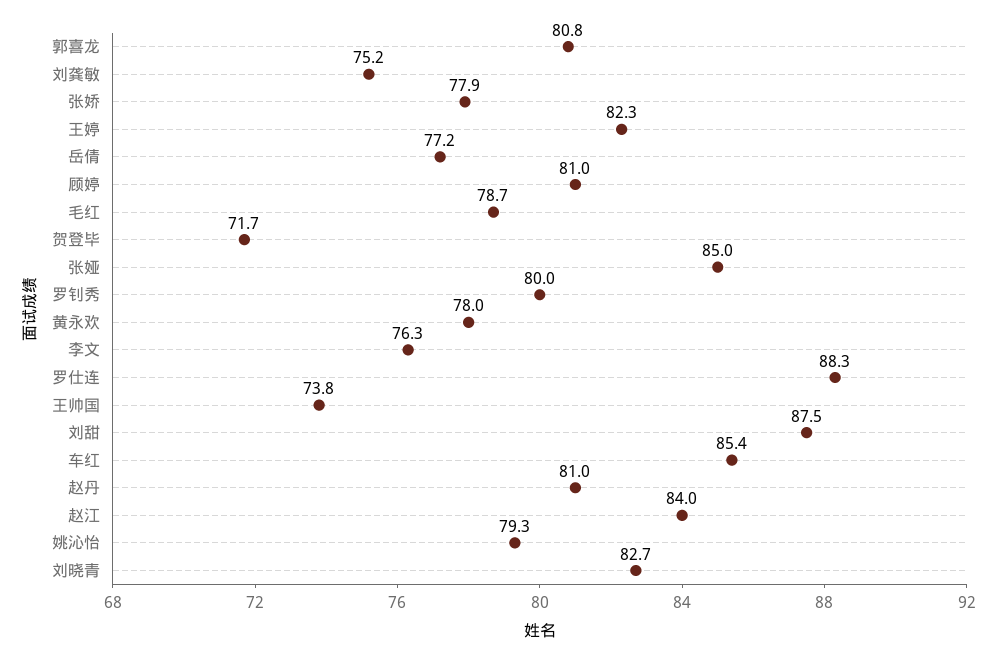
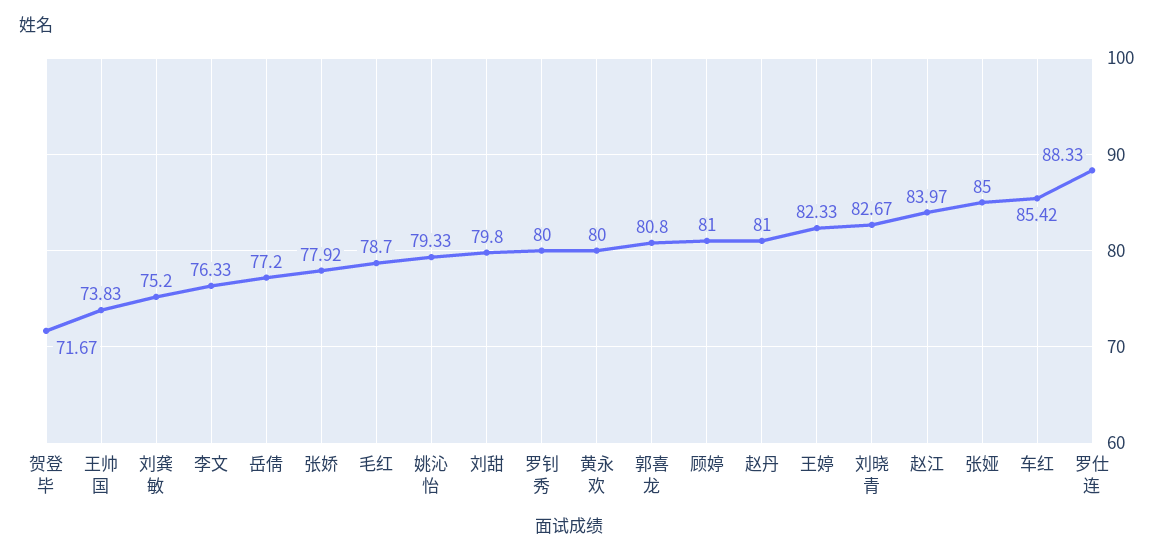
  {
    "郭喜龙": 80.8,
    "刘龚敏": 75.2,
    "张娇": 77.92,
    "王婷": 82.33,
    "岳倩": 77.2,
    "顾婷": 81,
    "毛红": 78.7,
    "贺登毕": 71.67,
    "张娅": 85,
    "罗钊秀": 80,
-   "黄永欢": 78,
+   "黄永欢": 80,
    "李文": 76.33,
    "罗仕连": 88.33,
    "王帅国": 73.83,
-   "刘甜": 87.5,
+   "刘甜": 79.8,
    "车红": 85.42,
    "赵丹": 81,
    "赵江": 83.97,
    "姚沁怡": 79.33,
    "刘晓青": 82.67
  }

